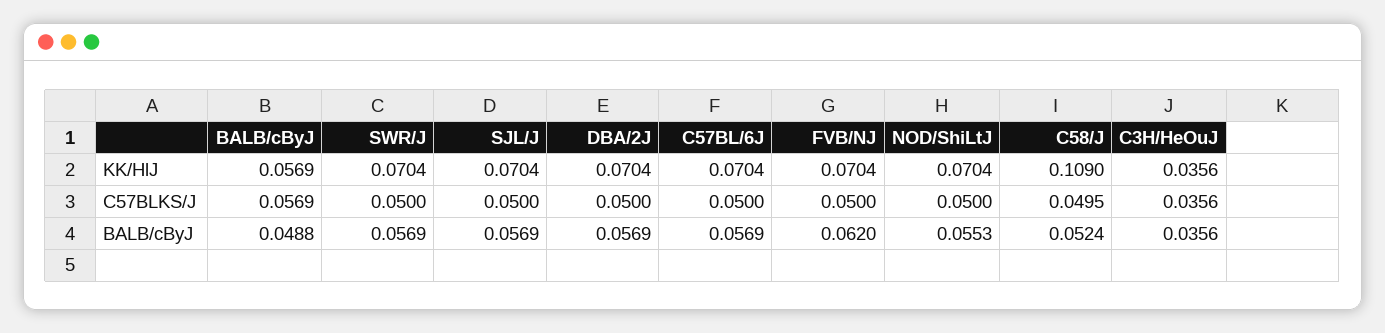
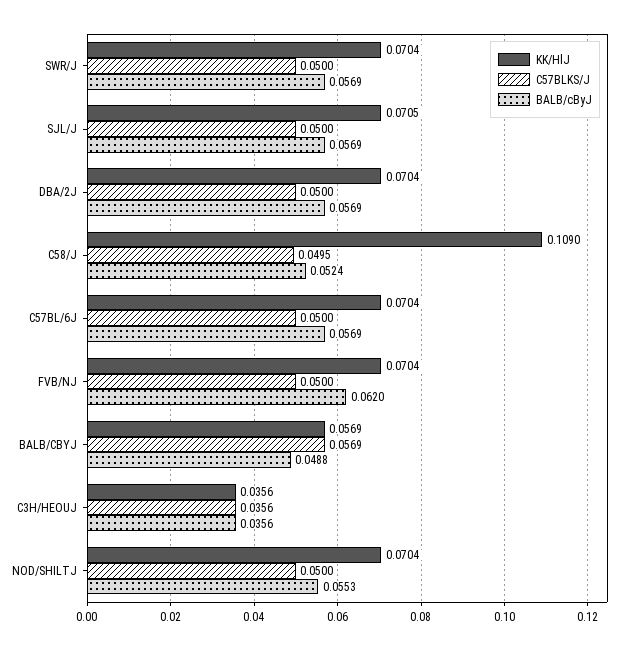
  {
    "KK/HlJ": {
      "BALB/cByJ": 0.0569,
      "SWR/J": 0.0704,
-     "SJL/J": 0.0704,
+     "SJL/J": 0.0705,
      "DBA/2J": 0.0704,
      "C57BL/6J": 0.0704,
      "FVB/NJ": 0.0704,
      "NOD/ShiLtJ": 0.0704,
      "C58/J": 0.109,
      "C3H/HeOuJ": 0.0356
    },
    "C57BLKS/J": {
      "BALB/cByJ": 0.0569,
      "SWR/J": 0.05,
      "SJL/J": 0.05,
      "DBA/2J": 0.05,
      "C57BL/6J": 0.05,
      "FVB/NJ": 0.05,
      "NOD/ShiLtJ": 0.05,
      "C58/J": 0.0495,
      "C3H/HeOuJ": 0.0356
    },
    "BALB/cByJ": {
      "BALB/cByJ": 0.0488,
      "SWR/J": 0.0569,
      "SJL/J": 0.0569,
      "DBA/2J": 0.0569,
      "C57BL/6J": 0.0569,
      "FVB/NJ": 0.062,
      "NOD/ShiLtJ": 0.0553,
      "C58/J": 0.0524,
      "C3H/HeOuJ": 0.0356
    }
  }

